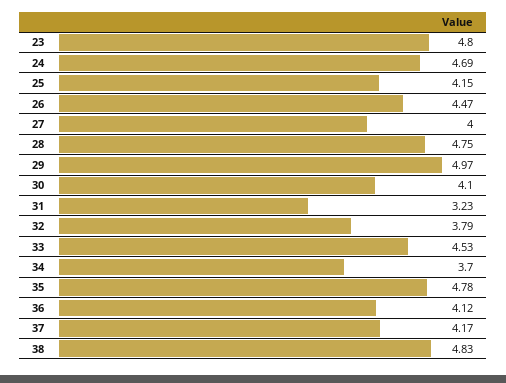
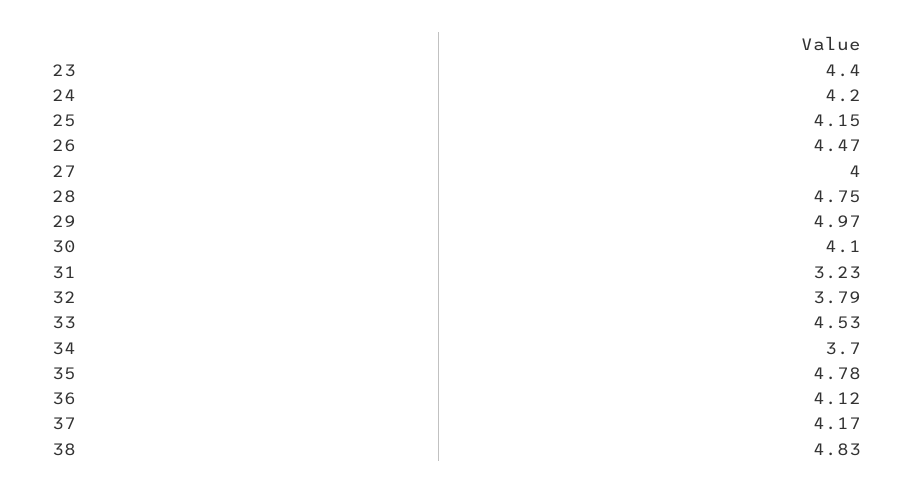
  {
-   "23": 4.8,
+   "23": 4.4,
-   "24": 4.69,
+   "24": 4.2,
    "25": 4.15,
    "26": 4.47,
    "27": 4,
    "28": 4.75,
    "29": 4.97,
    "30": 4.1,
    "31": 3.23,
    "32": 3.79,
    "33": 4.53,
    "34": 3.7,
    "35": 4.78,
    "36": 4.12,
    "37": 4.17,
    "38": 4.83
  }

